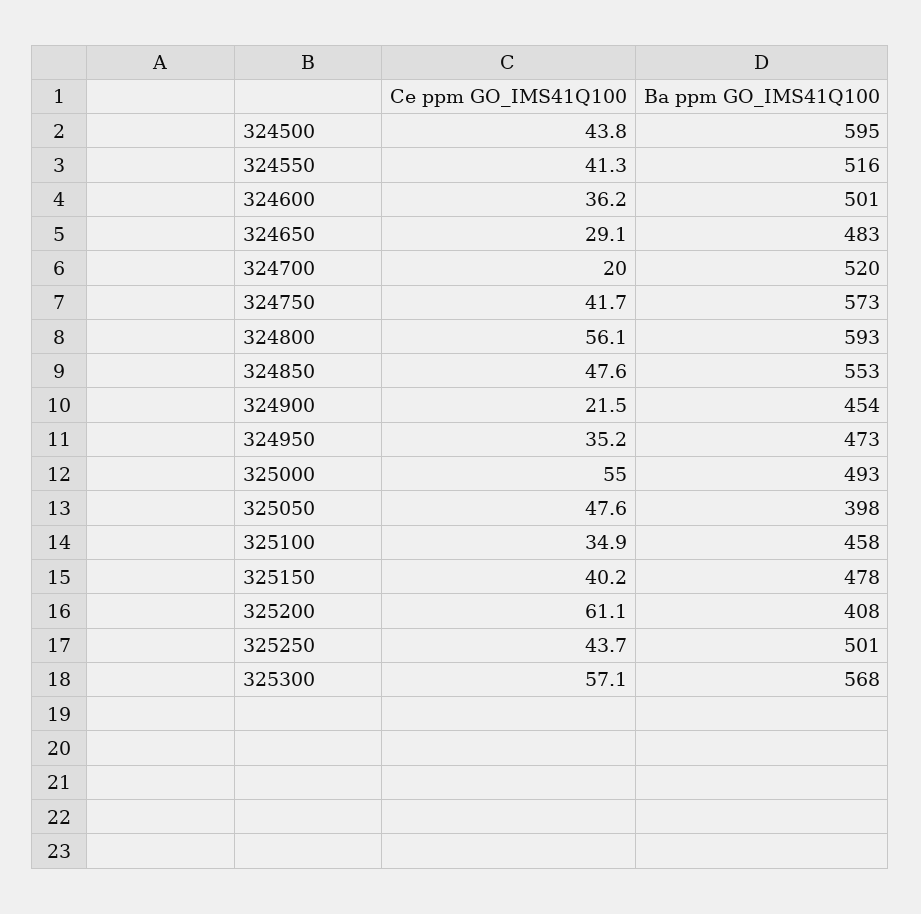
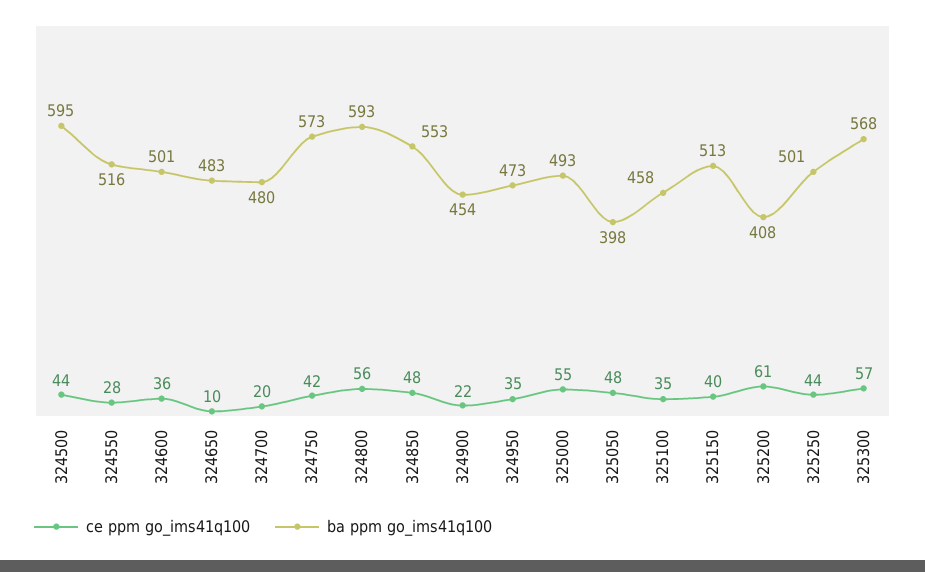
  {
    "Ce ppm GO_IMS41Q100": {
      "324500": 43.8,
-     "324550": 41.3,
+     "324550": 28,
      "324600": 36.2,
-     "324650": 29.1,
+     "324650": 10,
      "324700": 20,
      "324750": 41.7,
      "324800": 56.1,
      "324850": 47.6,
      "324900": 21.5,
      "324950": 35.2,
      "325000": 55,
      "325050": 47.6,
      "325100": 34.9,
      "325150": 40.2,
      "325200": 61.1,
      "325250": 43.7,
      "325300": 57.1
    },
    "Ba ppm GO_IMS41Q100": {
      "324500": 595,
      "324550": 516,
      "324600": 501,
      "324650": 483,
-     "324700": 520,
+     "324700": 480,
      "324750": 573,
      "324800": 593,
      "324850": 553,
      "324900": 454,
      "324950": 473,
      "325000": 493,
      "325050": 398,
      "325100": 458,
-     "325150": 478,
+     "325150": 513,
      "325200": 408,
      "325250": 501,
      "325300": 568
    }
  }

